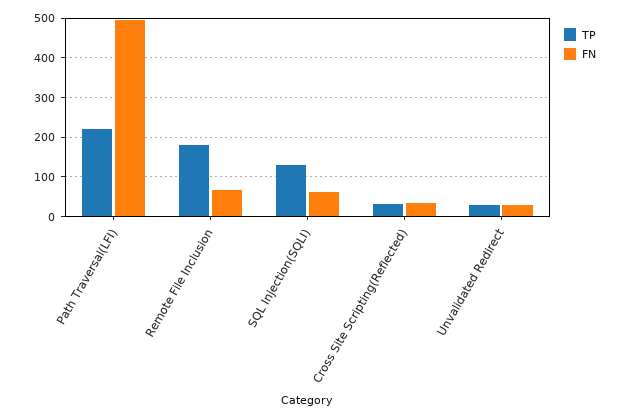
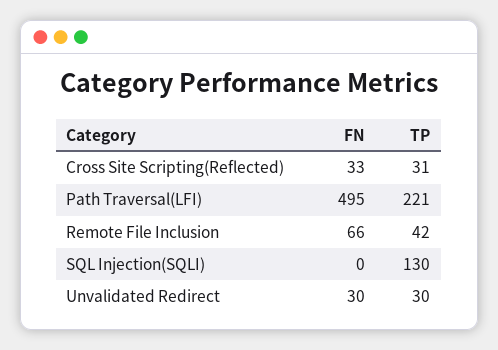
  {
    "TP": {
      "Path Traversal(LFI)": 221,
-     "Remote File Inclusion": 180,
+     "Remote File Inclusion": 42,
      "SQL Injection(SQLI)": 130,
      "Cross Site Scripting(Reflected)": 31,
      "Unvalidated Redirect": 30
    },
    "FN": {
      "Path Traversal(LFI)": 495,
      "Remote File Inclusion": 66,
-     "SQL Injection(SQLI)": 60,
+     "SQL Injection(SQLI)": 0,
      "Cross Site Scripting(Reflected)": 33,
      "Unvalidated Redirect": 30
    }
  }

